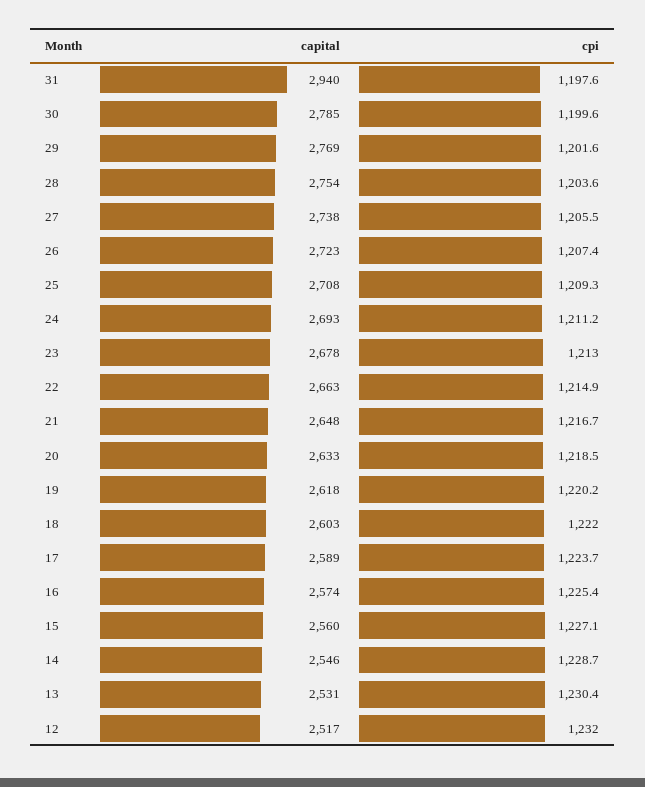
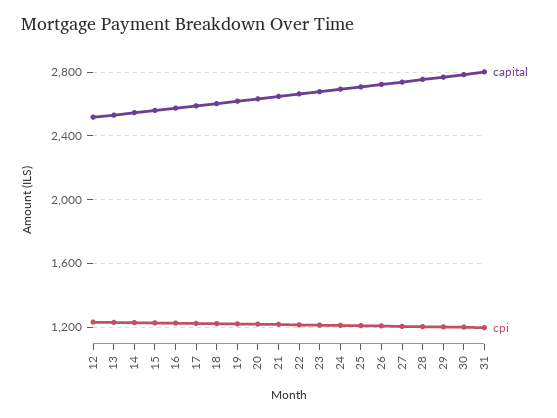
  {
    "capital": {
-     "31": 2940,
+     "31": 2800,
      "30": 2785,
      "29": 2769,
      "28": 2754,
      "27": 2738,
      "26": 2723,
      "25": 2708,
      "24": 2693,
      "23": 2678,
      "22": 2663,
      "21": 2648,
      "20": 2633,
      "19": 2618,
      "18": 2603,
      "17": 2589,
      "16": 2574,
      "15": 2560,
      "14": 2546,
      "13": 2531,
      "12": 2517
    },
    "cpi": {
      "31": 1197.6,
      "30": 1199.6,
      "29": 1201.6,
      "28": 1203.6,
      "27": 1205.5,
      "26": 1207.4,
      "25": 1209.3,
      "24": 1211.2,
      "23": 1213,
      "22": 1214.9,
      "21": 1216.7,
      "20": 1218.5,
      "19": 1220.2,
      "18": 1222,
      "17": 1223.7,
      "16": 1225.4,
      "15": 1227.1,
      "14": 1228.7,
      "13": 1230.4,
      "12": 1232
    }
  }

